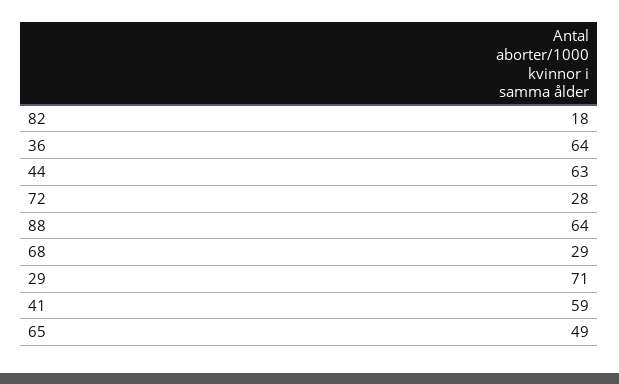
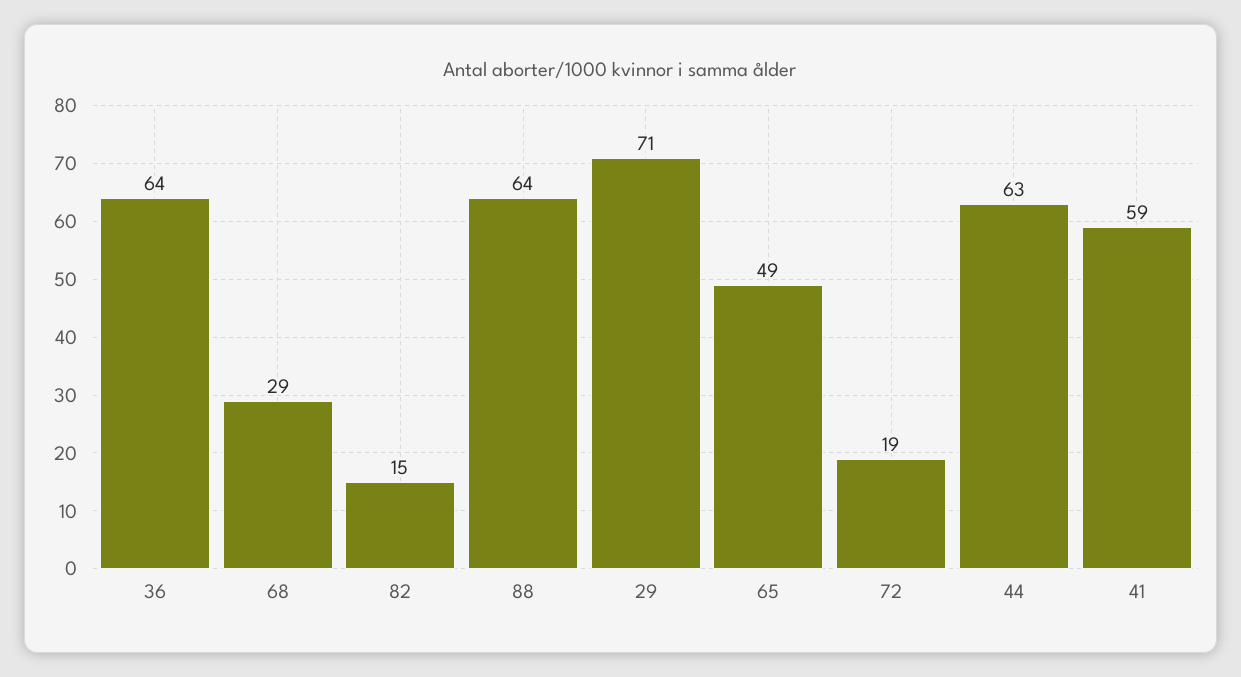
  {
-   "82": 18,
+   "82": 15,
    "36": 64,
    "44": 63,
-   "72": 28,
+   "72": 19,
    "88": 64,
    "68": 29,
    "29": 71,
    "41": 59,
    "65": 49
  }

